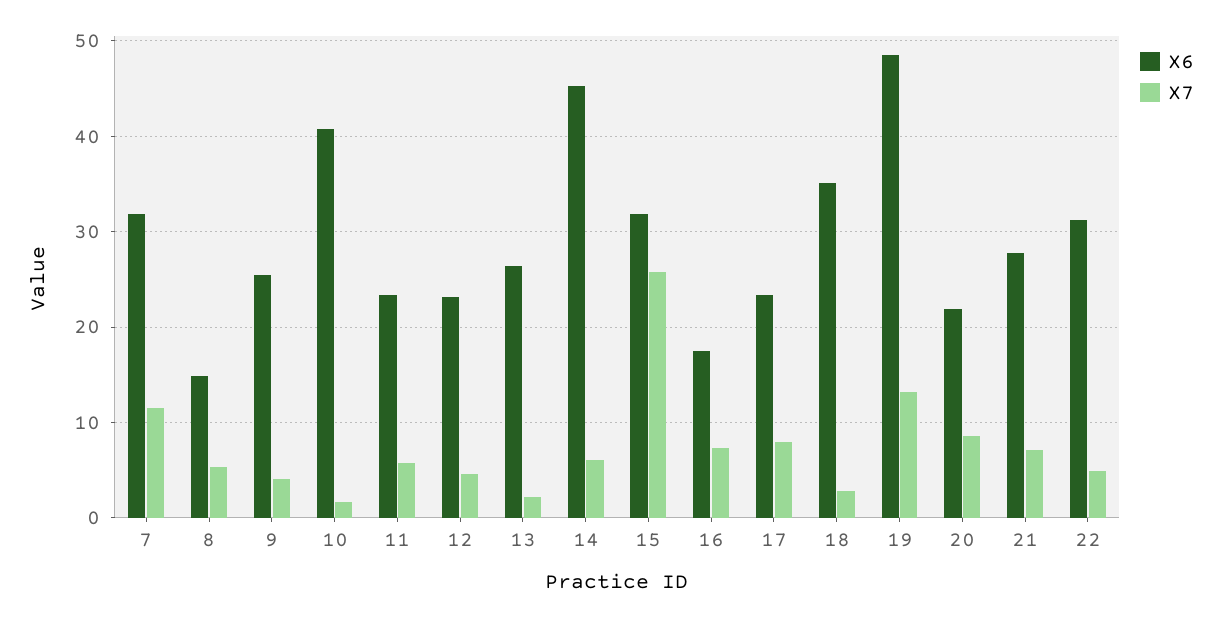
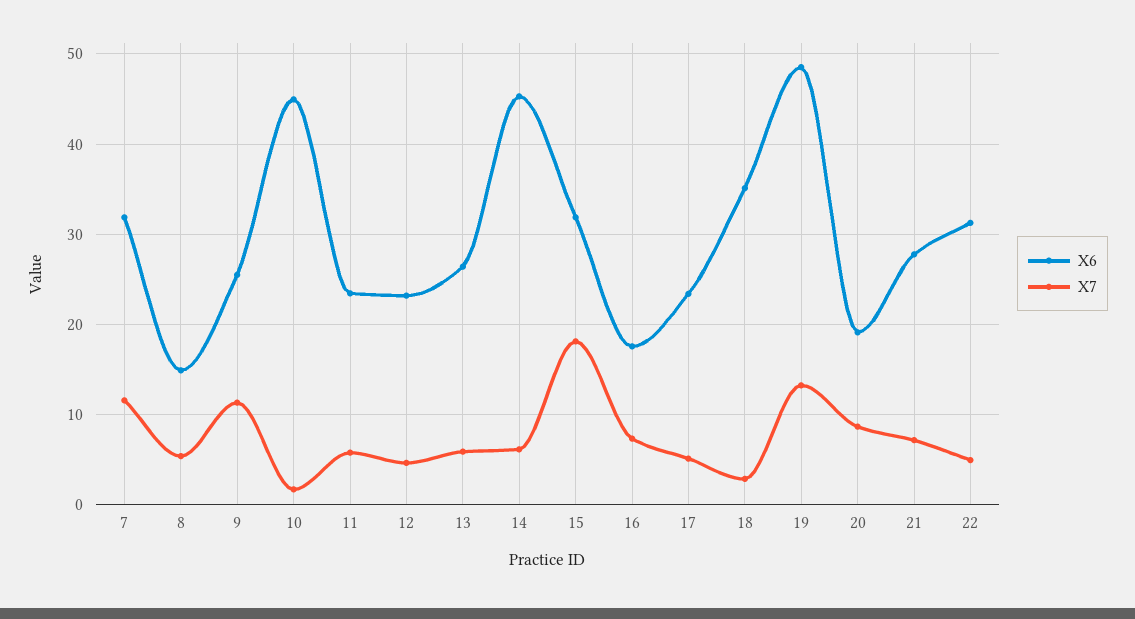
  {
    "X6": {
      "7": 32,
      "8": 15,
      "9": 25,
-     "10": 41,
+     "10": 45,
      "11": 23,
      "12": 23,
      "13": 26,
      "14": 45,
      "15": 32,
      "16": 18,
      "17": 23,
      "18": 35,
      "19": 49,
-     "20": 22,
+     "20": 19,
      "21": 28,
      "22": 31
    },
    "X7": {
      "7": 12,
      "8": 5,
-     "9": 4,
+     "9": 11,
      "10": 2,
      "11": 6,
      "12": 5,
-     "13": 2,
+     "13": 6,
      "14": 6,
-     "15": 26,
+     "15": 18,
      "16": 7,
-     "17": 8,
+     "17": 5,
      "18": 3,
      "19": 13,
      "20": 9,
      "21": 7,
      "22": 5
    }
  }

